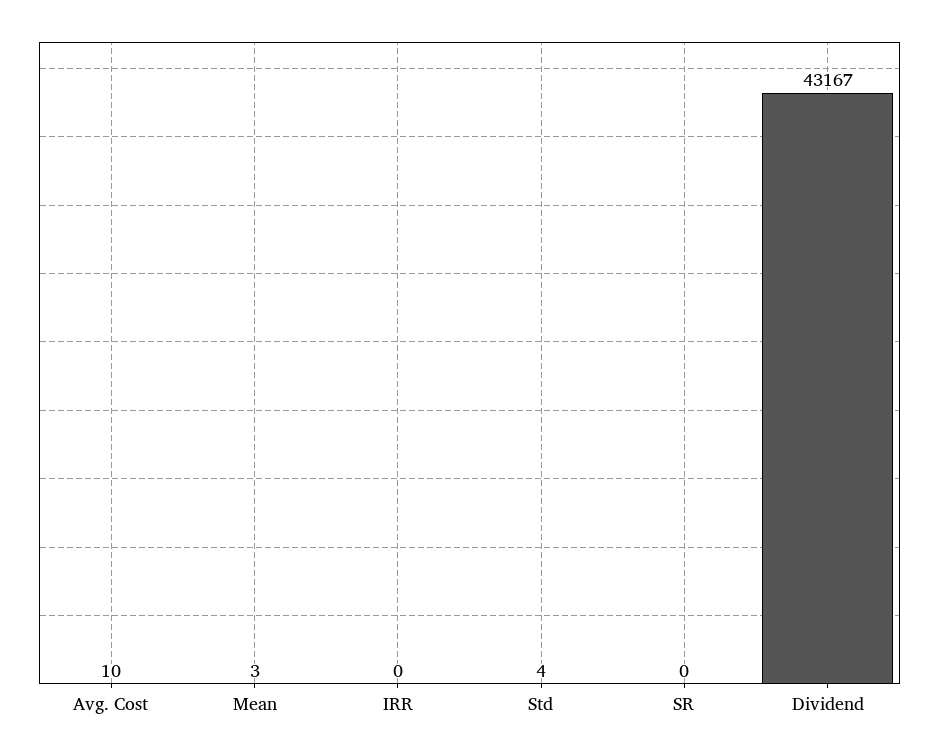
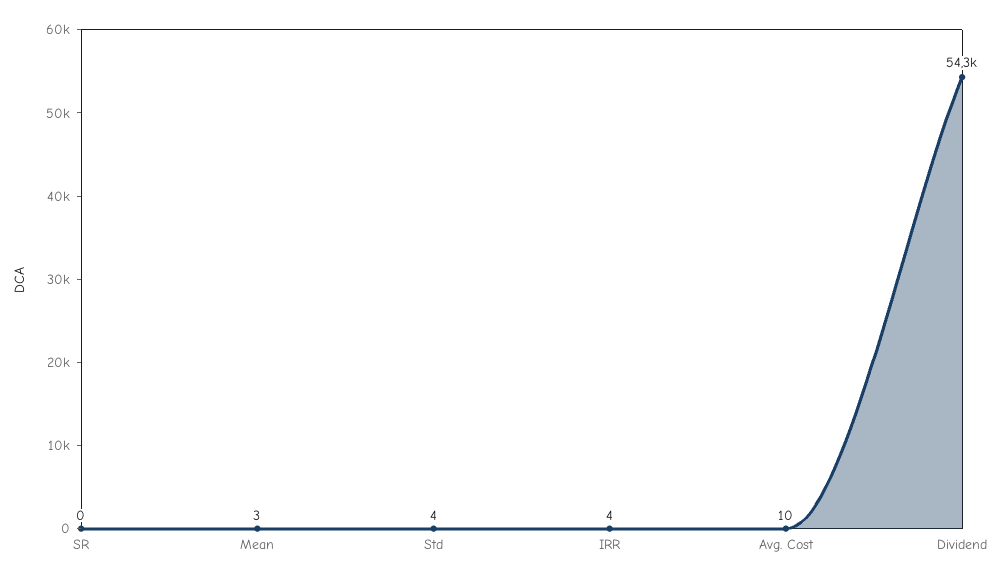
  {
    "Avg. Cost": 10,
    "Mean": 3,
-   "IRR": 0,
+   "IRR": 4,
    "Std": 4,
    "SR": 0,
-   "Dividend": 43167
+   "Dividend": 54300
  }

